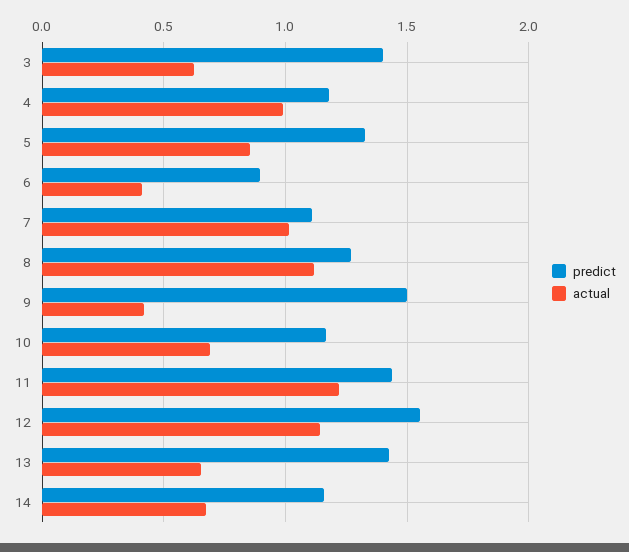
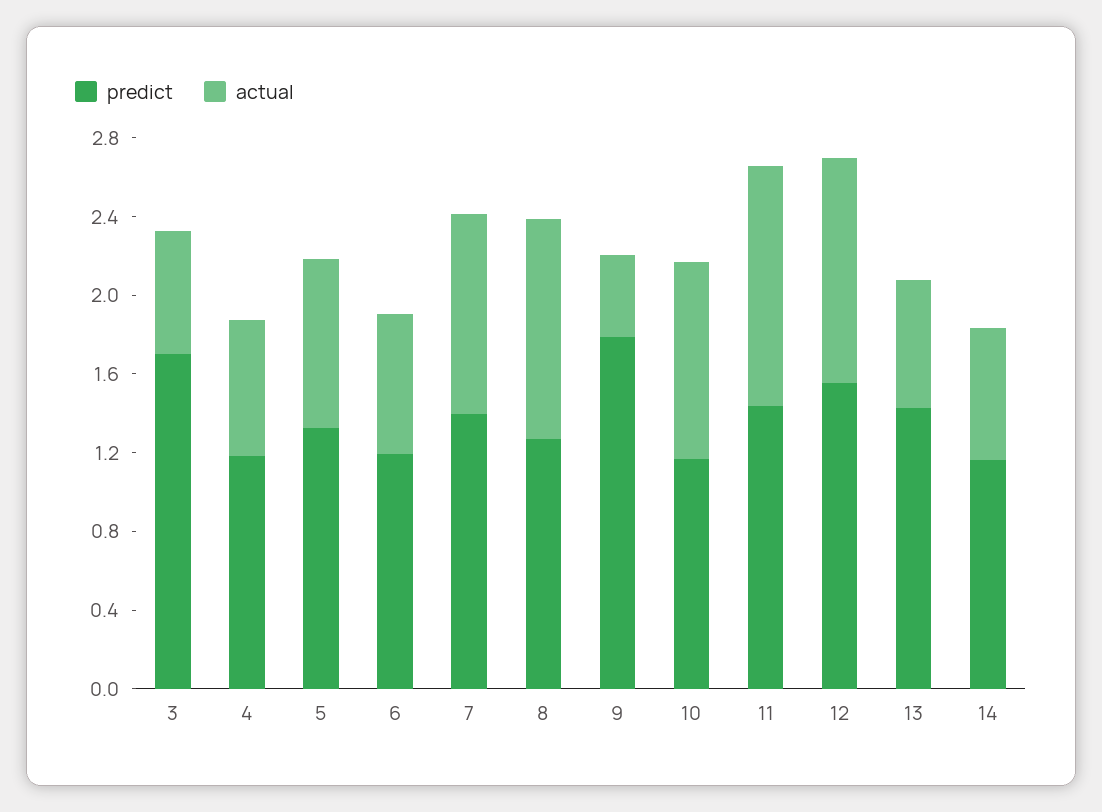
  {
    "predict": {
-     "3": 1.4,
+     "3": 1.7,
      "4": 1.2,
      "5": 1.35,
-     "6": 0.9,
+     "6": 1.2,
-     "7": 1.1,
+     "7": 1.4,
      "8": 1.25,
-     "9": 1.5,
+     "9": 1.8,
      "10": 1.15,
      "11": 1.45,
      "12": 1.55,
      "13": 1.45,
      "14": 1.15
    },
    "actual": {
      "3": 0.6,
-     "4": 1,
+     "4": 0.7,
      "5": 0.85,
-     "6": 0.4,
+     "6": 0.7,
      "7": 1,
      "8": 1.1,
      "9": 0.4,
-     "10": 0.7,
+     "10": 1,
      "11": 1.2,
      "12": 1.15,
      "13": 0.65,
      "14": 0.7
    }
  }

